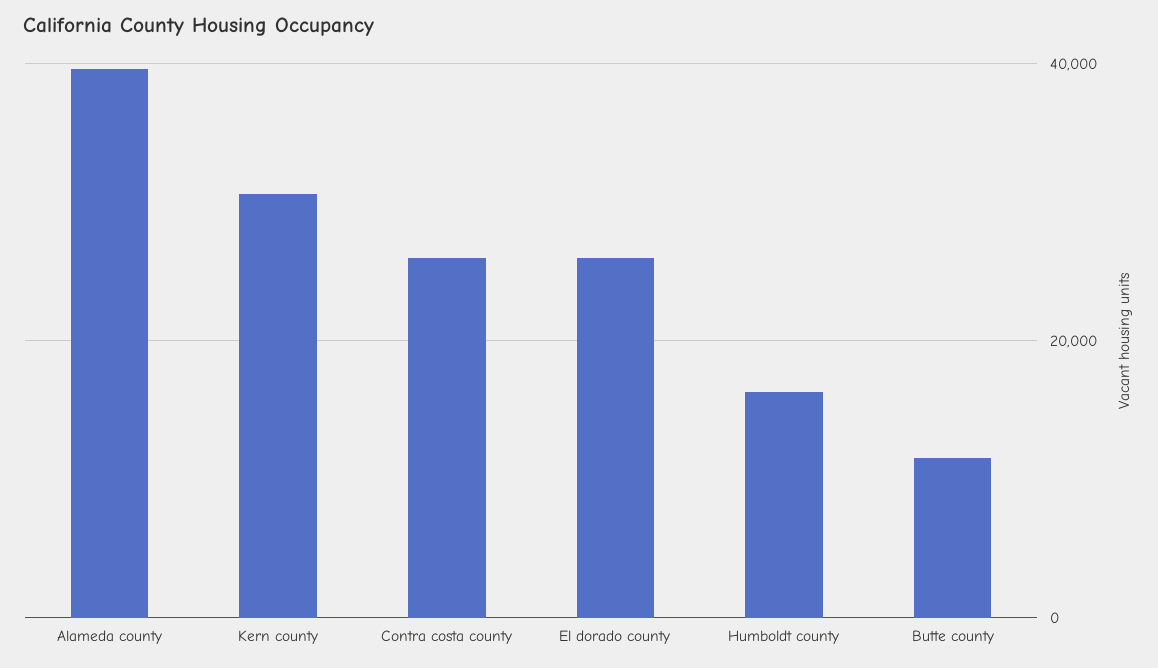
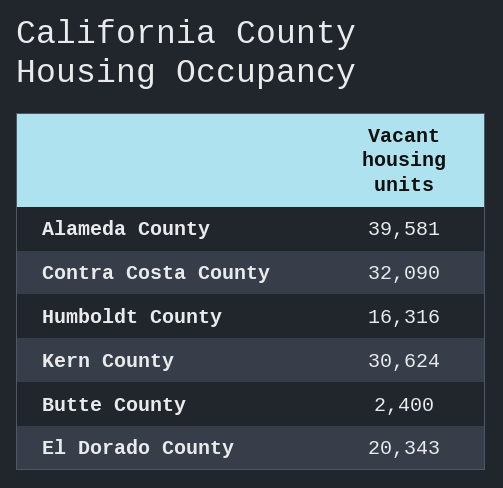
  {
    "Alameda county": 39581,
    "Kern county": 30624,
-   "Contra costa county": 26000,
+   "Contra costa county": 32090,
-   "El dorado county": 26000,
+   "El dorado county": 20343,
    "Humboldt county": 16316,
-   "Butte county": 12000
+   "Butte county": 2400
  }

